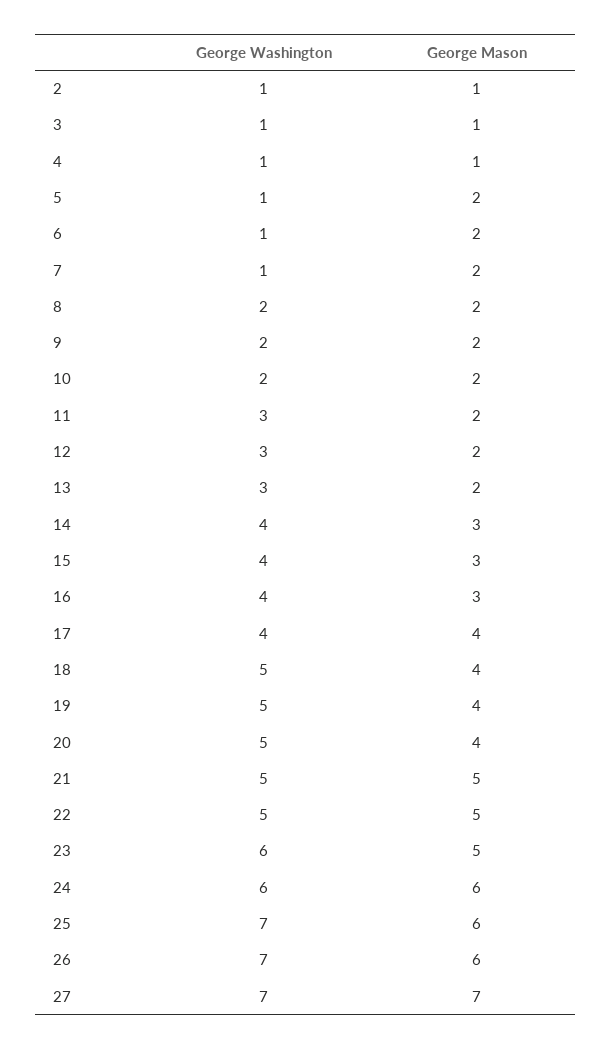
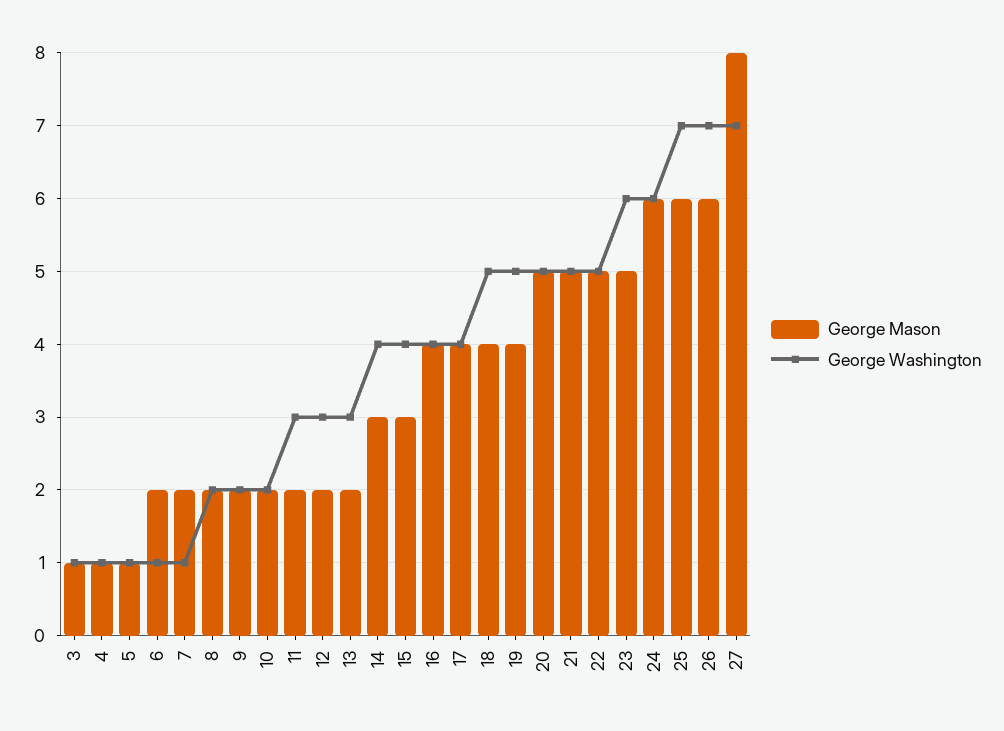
  {
    "George Washington": {
-     "2": 1,
      "3": 1,
      "4": 1,
      "5": 1,
      "6": 1,
      "7": 1,
      "8": 2,
      "9": 2,
      "10": 2,
      "11": 3,
      "12": 3,
      "13": 3,
      "14": 4,
      "15": 4,
      "16": 4,
      "17": 4,
      "18": 5,
      "19": 5,
      "20": 5,
      "21": 5,
      "22": 5,
      "23": 6,
      "24": 6,
      "25": 7,
      "26": 7,
      "27": 7
    },
    "George Mason": {
-     "2": 1,
      "3": 1,
      "4": 1,
-     "5": 2,
+     "5": 1,
      "6": 2,
      "7": 2,
      "8": 2,
      "9": 2,
      "10": 2,
      "11": 2,
      "12": 2,
      "13": 2,
      "14": 3,
      "15": 3,
-     "16": 3,
+     "16": 4,
      "17": 4,
      "18": 4,
      "19": 4,
-     "20": 4,
+     "20": 5,
      "21": 5,
      "22": 5,
      "23": 5,
      "24": 6,
      "25": 6,
      "26": 6,
-     "27": 7
+     "27": 8
    }
  }

